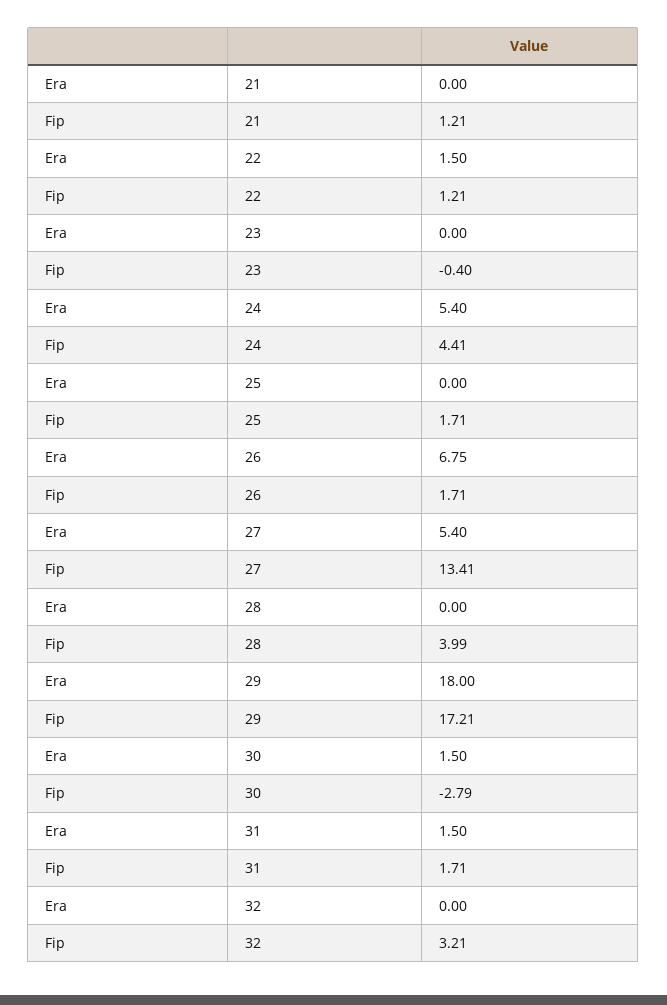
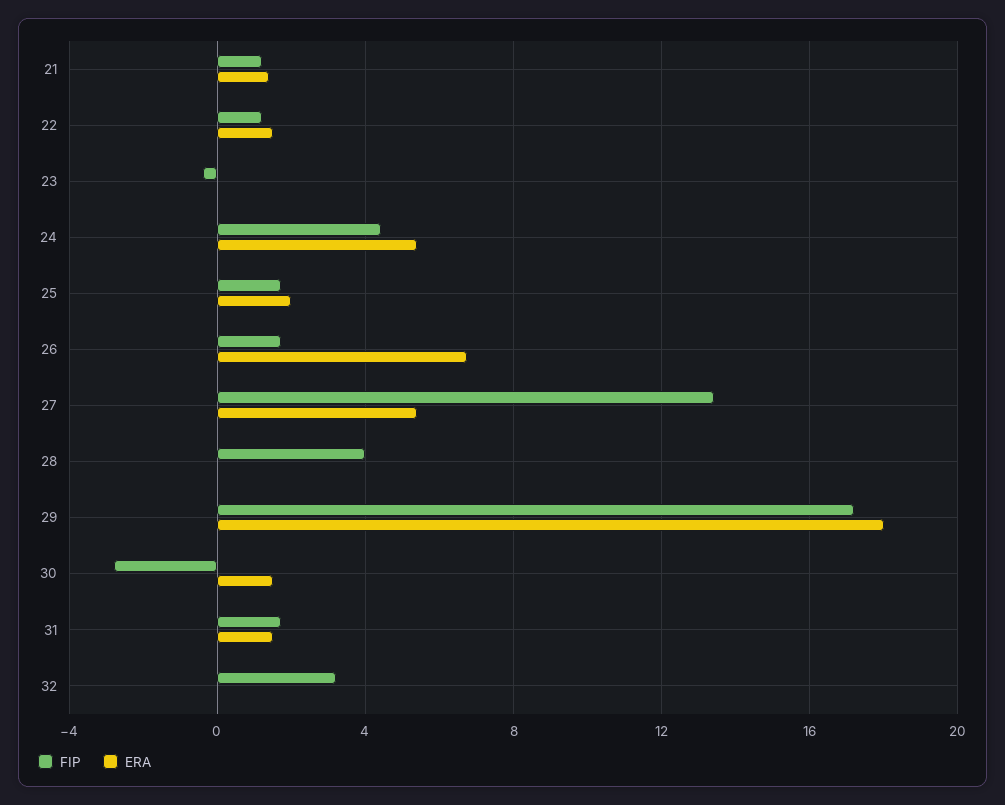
  {
    "Era": {
-     "21": 0,
+     "21": 1.5,
      "22": 1.5,
      "23": 0,
      "24": 5.4,
-     "25": 0,
+     "25": 2,
      "26": 6.75,
      "27": 5.4,
      "28": 0,
      "29": 18,
      "30": 1.5,
      "31": 1.5,
      "32": 0
    },
    "Fip": {
      "21": 1.21,
      "22": 1.21,
      "23": -0.4,
      "24": 4.41,
      "25": 1.71,
      "26": 1.71,
      "27": 13.41,
      "28": 3.99,
      "29": 17.21,
      "30": -2.79,
      "31": 1.71,
      "32": 3.21
    }
  }

